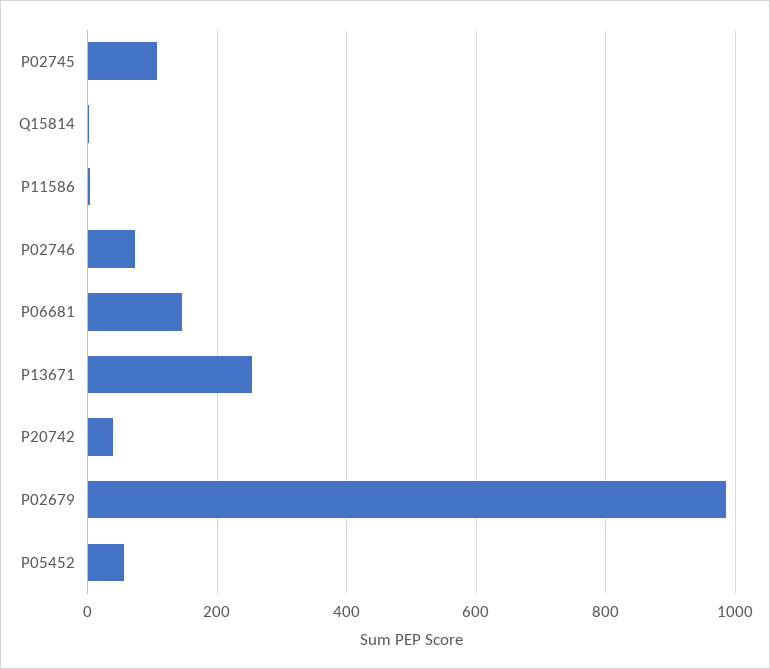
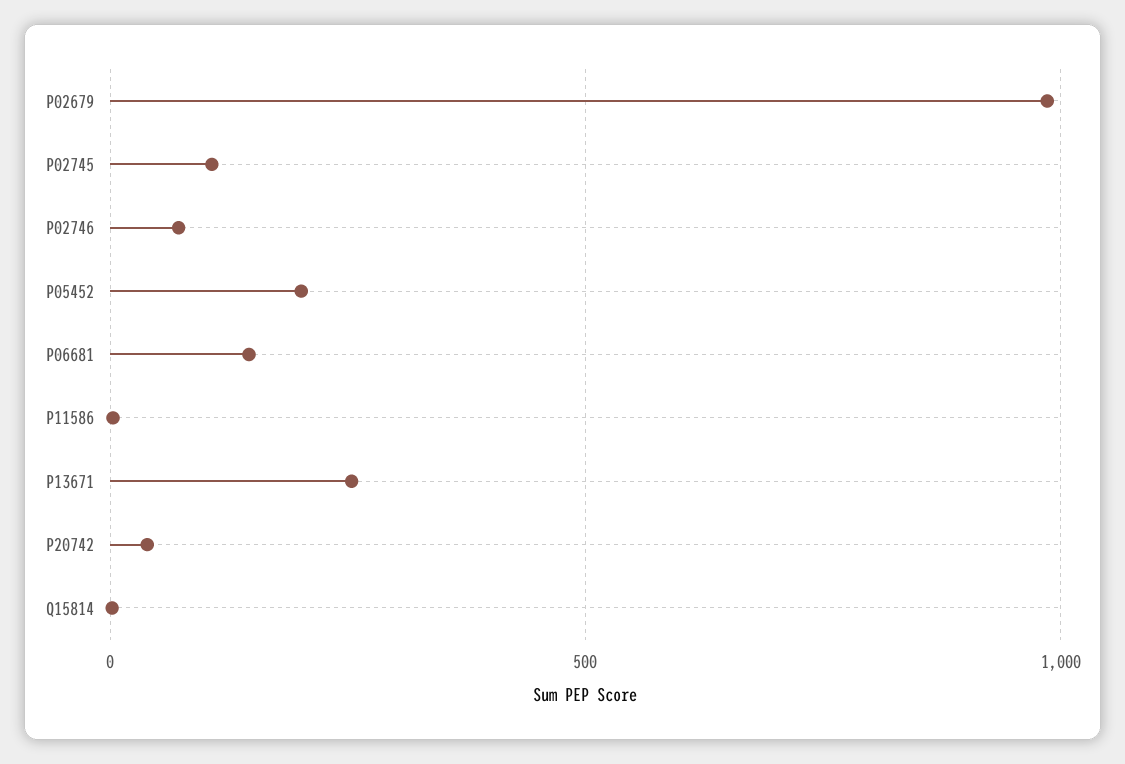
  {
    "P02745": 100,
    "Q15814": 0,
    "P11586": 0,
    "P02746": 80,
    "P06681": 140,
    "P13671": 260,
    "P20742": 40,
    "P02679": 980,
-   "P05452": 60
+   "P05452": 200
  }

